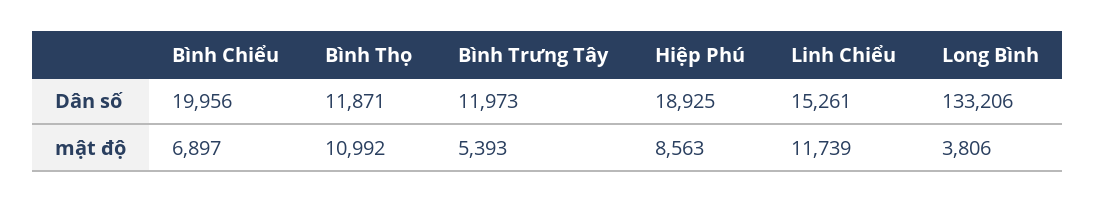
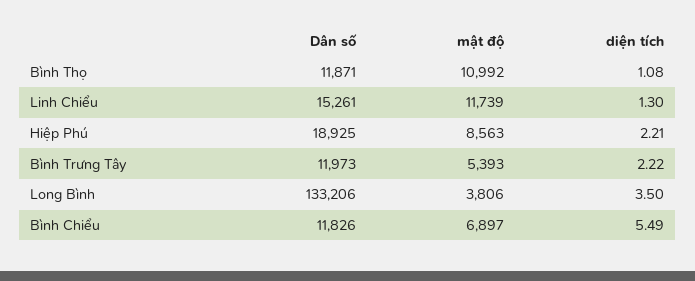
  {
    "Bình Chiểu": {
-     "Dân số": 19956,
+     "Dân số": 11826,
-     "mật độ": 6897
+     "mật độ": 6897,
+     "diện tích": 5.49
    },
    "Bình Thọ": {
      "Dân số": 11871,
-     "mật độ": 10992
+     "mật độ": 10992,
+     "diện tích": 1.08
    },
    "Bình Trưng Tây": {
      "Dân số": 11973,
-     "mật độ": 5393
+     "mật độ": 5393,
+     "diện tích": 2.22
    },
    "Hiệp Phú": {
      "Dân số": 18925,
-     "mật độ": 8563
+     "mật độ": 8563,
+     "diện tích": 2.21
    },
    "Linh Chiểu": {
      "Dân số": 15261,
-     "mật độ": 11739
+     "mật độ": 11739,
+     "diện tích": 1.3
    },
    "Long Bình": {
      "Dân số": 133206,
-     "mật độ": 3806
+     "mật độ": 3806,
+     "diện tích": 3.5
    }
  }

